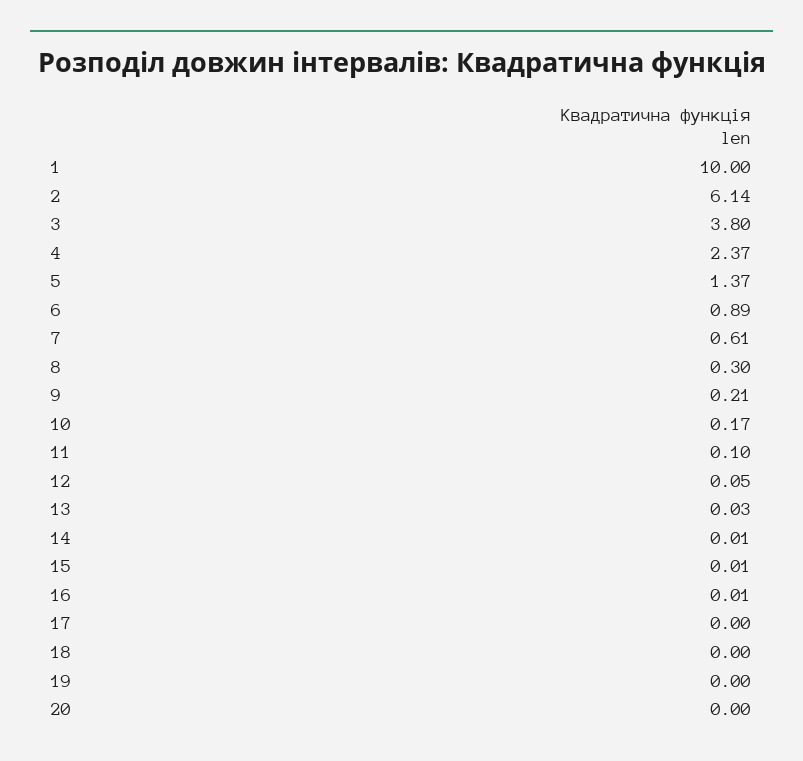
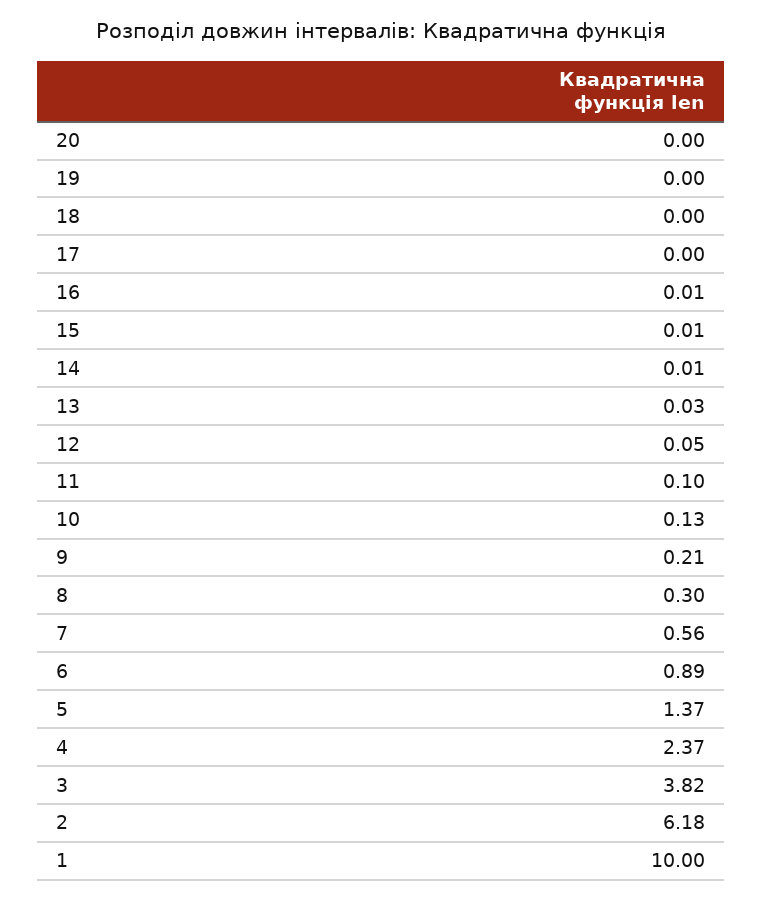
  {
    "1": 10,
-   "2": 6.14,
+   "2": 6.18,
-   "3": 3.8,
+   "3": 3.82,
    "4": 2.37,
    "5": 1.37,
    "6": 0.89,
-   "7": 0.61,
+   "7": 0.56,
    "8": 0.3,
    "9": 0.21,
-   "10": 0.17,
+   "10": 0.13,
    "11": 0.1,
    "12": 0.05,
    "13": 0.03,
    "14": 0.01,
    "15": 0.01,
    "16": 0.01,
    "17": 0,
    "18": 0,
    "19": 0,
    "20": 0
  }

